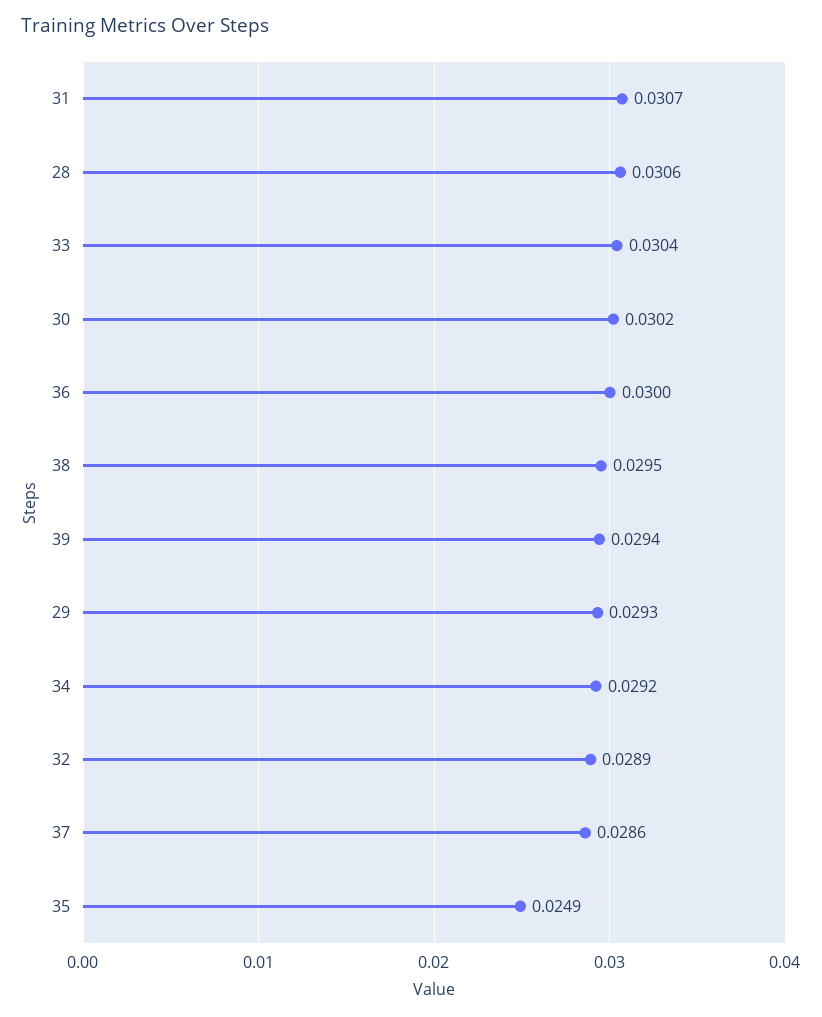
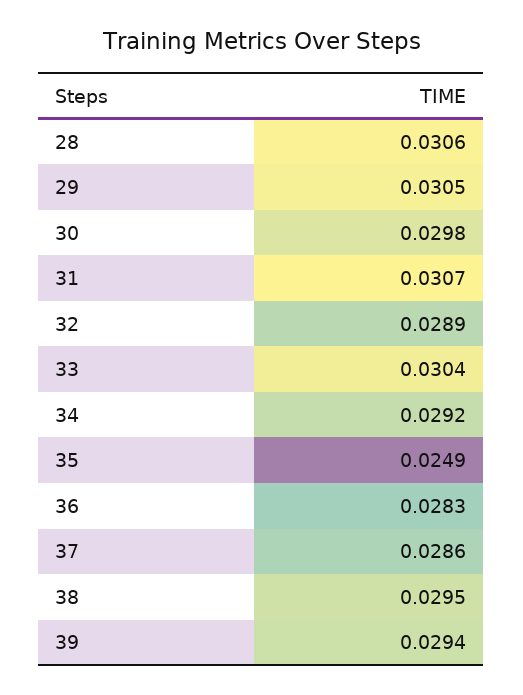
  {
    "31": 0.0307,
    "28": 0.0306,
    "33": 0.0304,
-   "30": 0.0302,
+   "30": 0.0298,
-   "36": 0.03,
+   "36": 0.0283,
    "38": 0.0295,
    "39": 0.0294,
-   "29": 0.0293,
+   "29": 0.0305,
    "34": 0.0292,
    "32": 0.0289,
    "37": 0.0286,
    "35": 0.0249
  }

